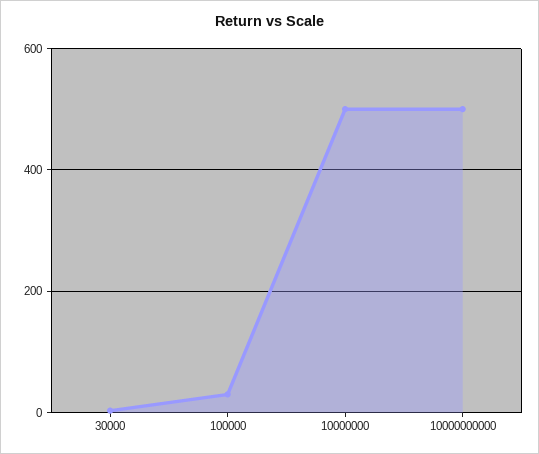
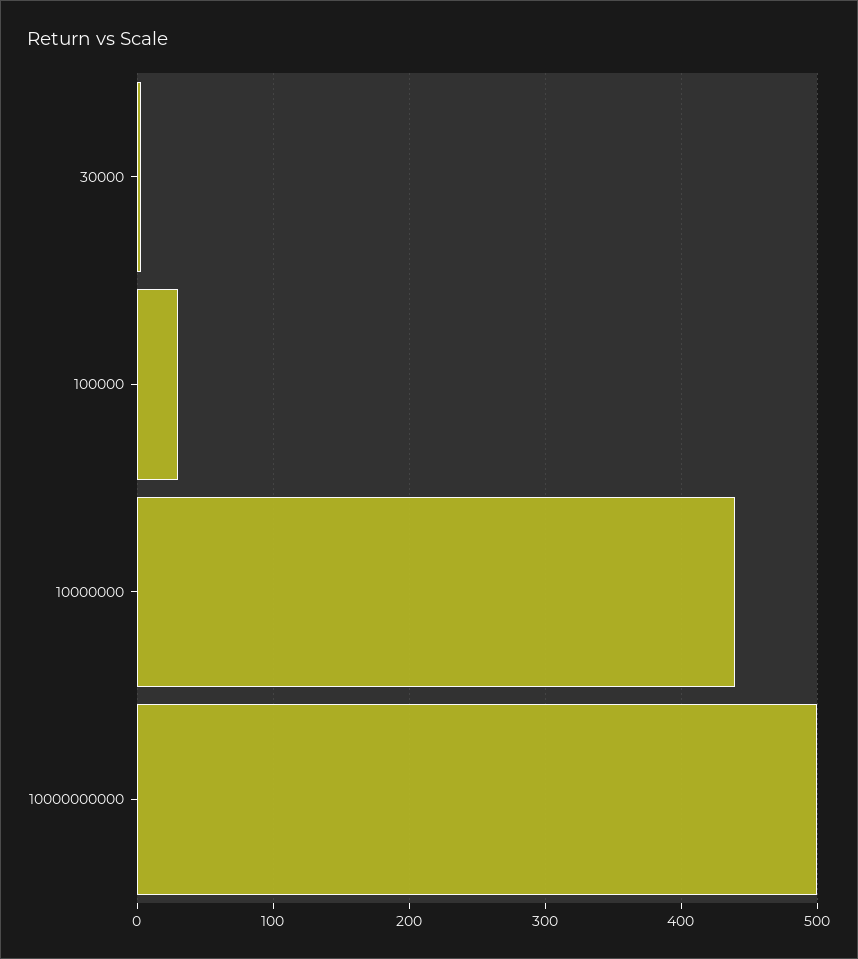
  {
    "30000": 0,
    "100000": 30,
-   "10000000": 500,
+   "10000000": 440,
    "10000000000": 500
  }

